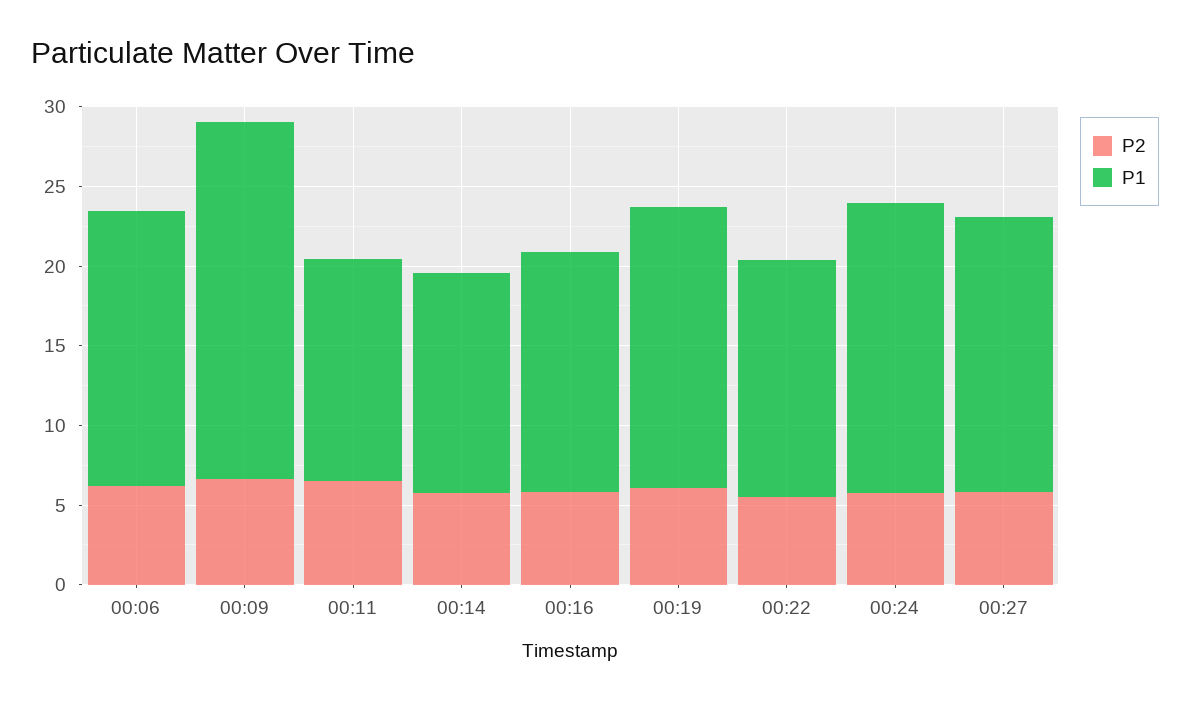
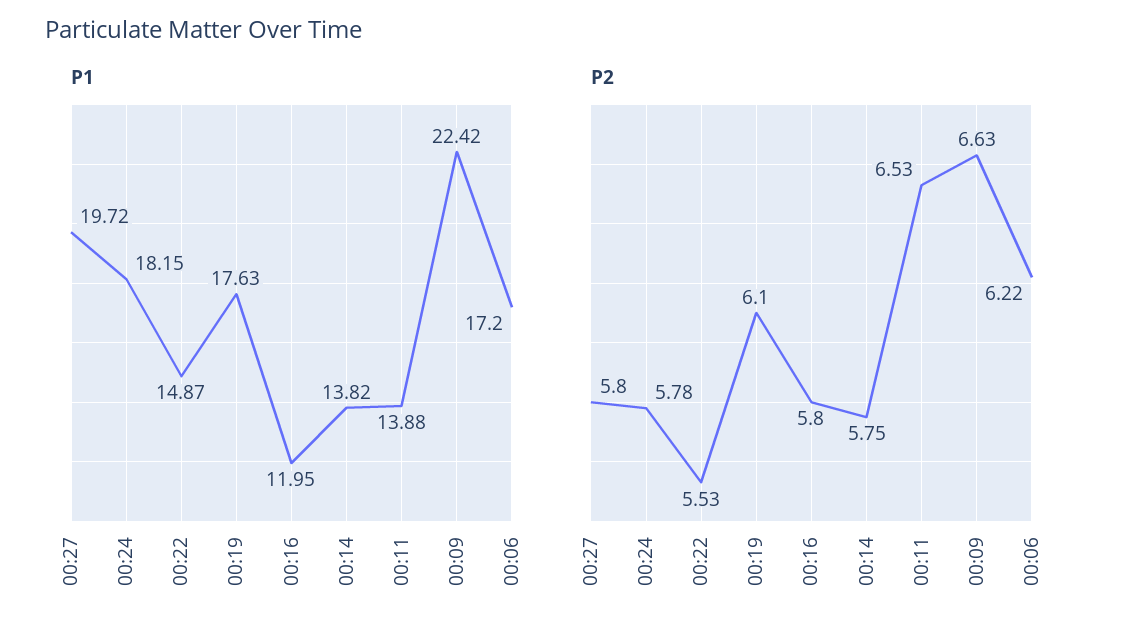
  {
    "P2": {
      "00:06": 6.22,
      "00:09": 6.63,
      "00:11": 6.53,
      "00:14": 5.75,
      "00:16": 5.8,
      "00:19": 6.1,
      "00:22": 5.53,
      "00:24": 5.78,
      "00:27": 5.8
    },
    "P1": {
      "00:06": 17.2,
      "00:09": 22.42,
      "00:11": 13.88,
      "00:14": 13.82,
-     "00:16": 15,
+     "00:16": 11.95,
      "00:19": 17.63,
      "00:22": 14.87,
      "00:24": 18.15,
-     "00:27": 17
+     "00:27": 19.72
    }
  }

